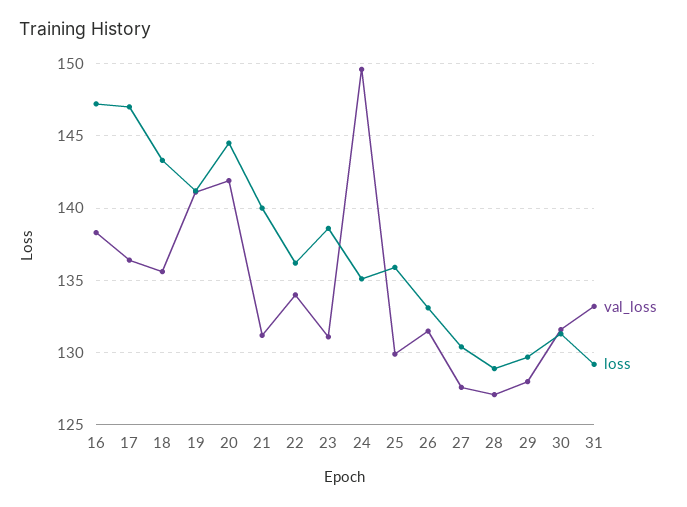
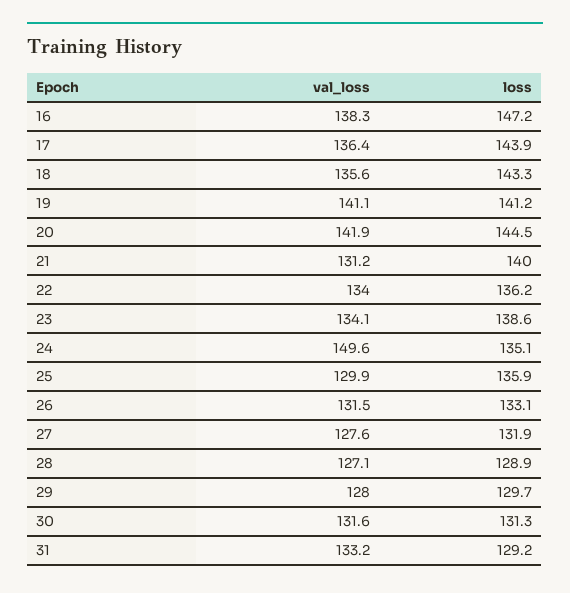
  {
    "val_loss": {
      "16": 138.3,
      "17": 136.4,
      "18": 135.6,
      "19": 141.1,
      "20": 141.9,
      "21": 131.2,
      "22": 134,
-     "23": 131,
+     "23": 134.1,
      "24": 149.6,
      "25": 129.9,
      "26": 131.5,
      "27": 127.6,
      "28": 127.1,
      "29": 128,
      "30": 131.6,
      "31": 133.2
    },
    "loss": {
      "16": 147.2,
-     "17": 147,
+     "17": 143.9,
      "18": 143.3,
      "19": 141.2,
      "20": 144.5,
      "21": 140,
      "22": 136.2,
      "23": 138.6,
      "24": 135.1,
      "25": 135.9,
      "26": 133.1,
-     "27": 130.5,
+     "27": 131.9,
      "28": 128.9,
      "29": 129.7,
      "30": 131.3,
      "31": 129.2
    }
  }

